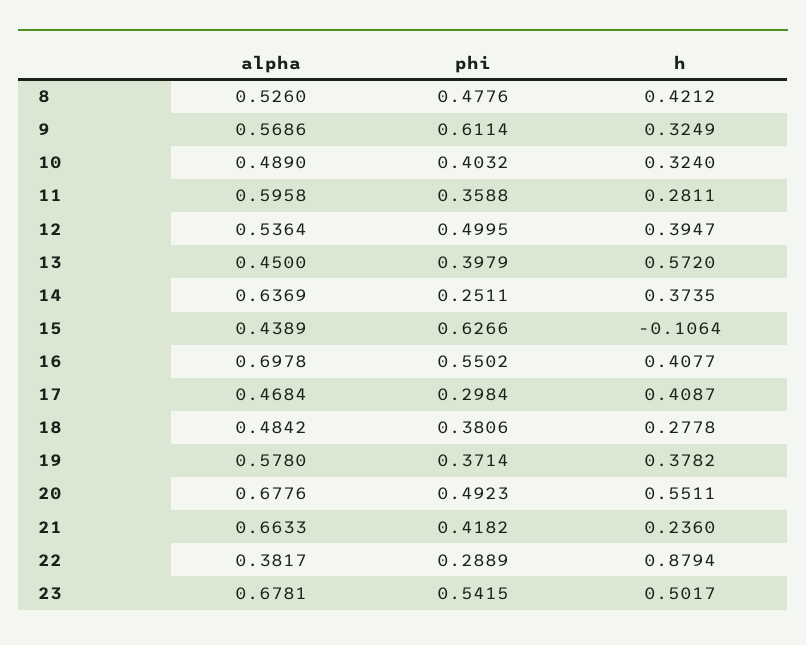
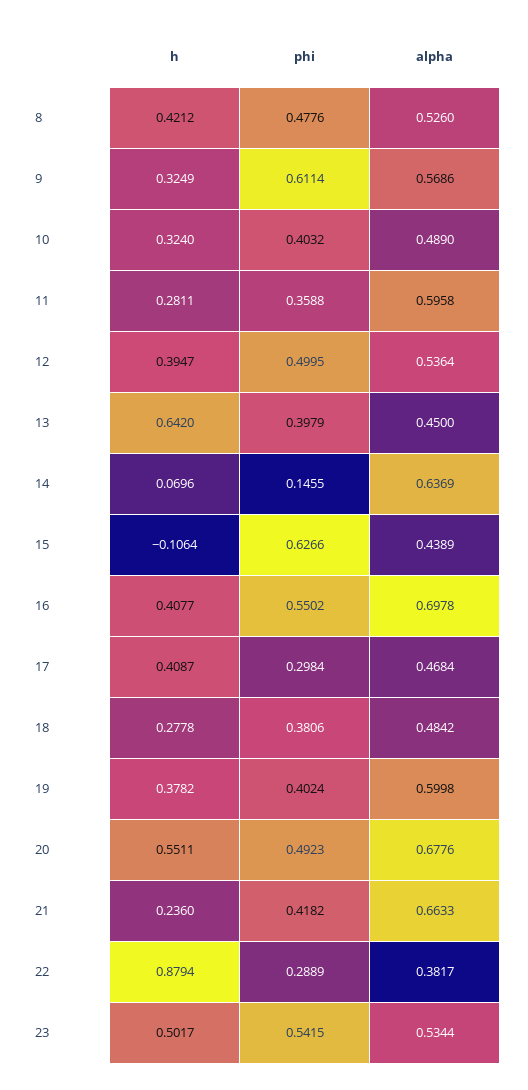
  {
    "alpha": {
      "8": 0.526,
      "9": 0.5686,
      "10": 0.489,
      "11": 0.5958,
      "12": 0.5364,
      "13": 0.45,
      "14": 0.6369,
      "15": 0.4389,
      "16": 0.6978,
      "17": 0.4684,
      "18": 0.4842,
-     "19": 0.578,
+     "19": 0.5998,
      "20": 0.6776,
      "21": 0.6633,
      "22": 0.3817,
-     "23": 0.6781
+     "23": 0.5344
    },
    "phi": {
      "8": 0.4776,
      "9": 0.6114,
      "10": 0.4032,
      "11": 0.3588,
      "12": 0.4995,
      "13": 0.3979,
-     "14": 0.2511,
+     "14": 0.1455,
      "15": 0.6266,
      "16": 0.5502,
      "17": 0.2984,
      "18": 0.3806,
-     "19": 0.3714,
+     "19": 0.4024,
      "20": 0.4923,
      "21": 0.4182,
      "22": 0.2889,
      "23": 0.5415
    },
    "h": {
      "8": 0.4212,
      "9": 0.3249,
      "10": 0.324,
      "11": 0.2811,
      "12": 0.3947,
-     "13": 0.572,
+     "13": 0.642,
-     "14": 0.3735,
+     "14": 0.0696,
      "15": -0.1064,
      "16": 0.4077,
      "17": 0.4087,
      "18": 0.2778,
      "19": 0.3782,
      "20": 0.5511,
      "21": 0.236,
      "22": 0.8794,
      "23": 0.5017
    }
  }

